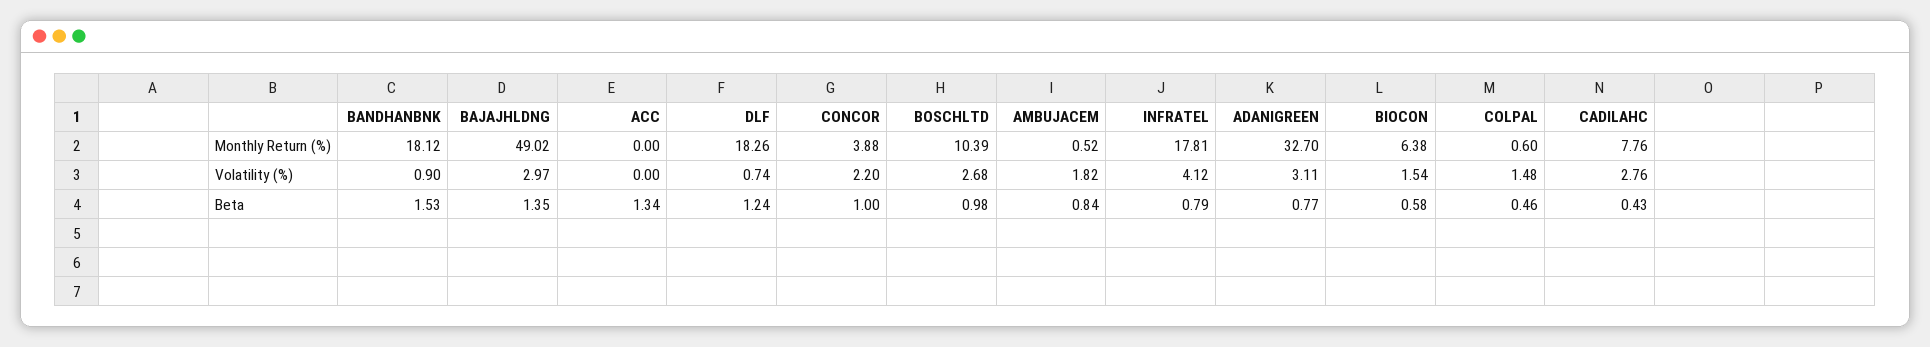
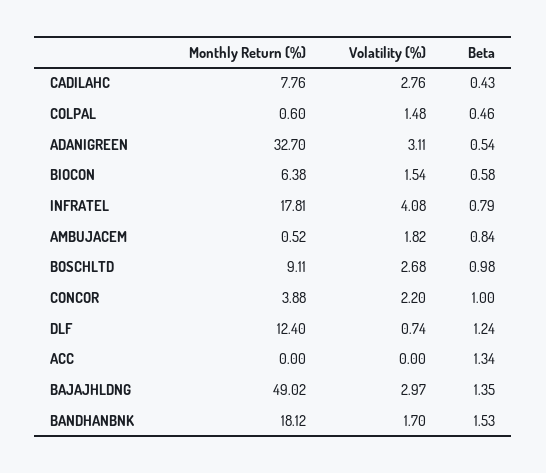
  {
    "BANDHANBNK": {
      "Monthly Return (%)": 18.12,
-     "Volatility (%)": 0.9,
+     "Volatility (%)": 1.7,
      "Beta": 1.53
    },
    "BAJAJHLDNG": {
      "Monthly Return (%)": 49.02,
      "Volatility (%)": 2.97,
      "Beta": 1.35
    },
    "ACC": {
      "Monthly Return (%)": 0,
      "Volatility (%)": 0,
      "Beta": 1.34
    },
    "DLF": {
-     "Monthly Return (%)": 18.26,
+     "Monthly Return (%)": 12.4,
      "Volatility (%)": 0.74,
      "Beta": 1.24
    },
    "CONCOR": {
      "Monthly Return (%)": 3.88,
      "Volatility (%)": 2.2,
      "Beta": 1
    },
    "BOSCHLTD": {
-     "Monthly Return (%)": 10.39,
+     "Monthly Return (%)": 9.11,
      "Volatility (%)": 2.68,
      "Beta": 0.98
    },
    "AMBUJACEM": {
      "Monthly Return (%)": 0.52,
      "Volatility (%)": 1.82,
      "Beta": 0.84
    },
    "INFRATEL": {
      "Monthly Return (%)": 17.81,
-     "Volatility (%)": 4.12,
+     "Volatility (%)": 4.08,
      "Beta": 0.79
    },
    "ADANIGREEN": {
      "Monthly Return (%)": 32.7,
      "Volatility (%)": 3.11,
-     "Beta": 0.77
+     "Beta": 0.54
    },
    "BIOCON": {
      "Monthly Return (%)": 6.38,
      "Volatility (%)": 1.54,
      "Beta": 0.58
    },
    "COLPAL": {
      "Monthly Return (%)": 0.6,
      "Volatility (%)": 1.48,
      "Beta": 0.46
    },
    "CADILAHC": {
      "Monthly Return (%)": 7.76,
      "Volatility (%)": 2.76,
      "Beta": 0.43
    }
  }

